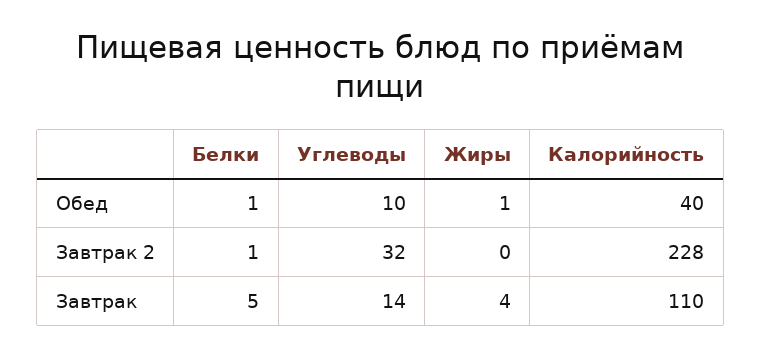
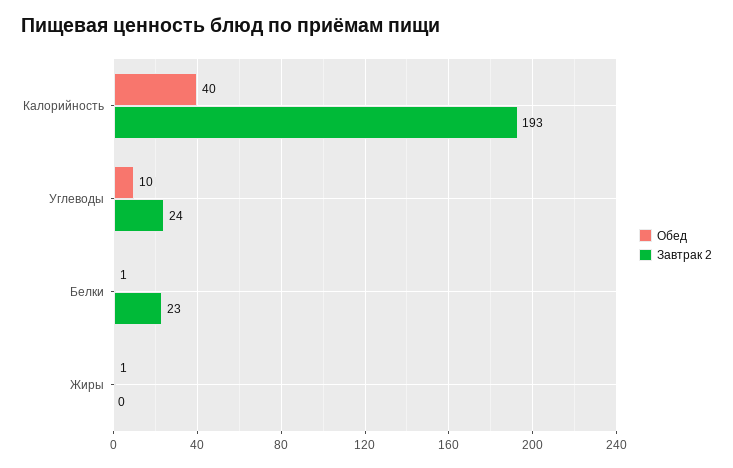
  {
    "Обед": {
      "Белки": 1,
      "Углеводы": 10,
      "Жиры": 1,
      "Калорийность": 40
    },
    "Завтрак 2": {
-     "Белки": 1,
+     "Белки": 23,
-     "Углеводы": 32,
+     "Углеводы": 24,
      "Жиры": 0,
-     "Калорийность": 228
+     "Калорийность": 193
-   },
+   }
-   "Завтрак": {
-     "Белки": 5,
-     "Углеводы": 14,
-     "Жиры": 4,
-     "Калорийность": 110
-   }
  }

